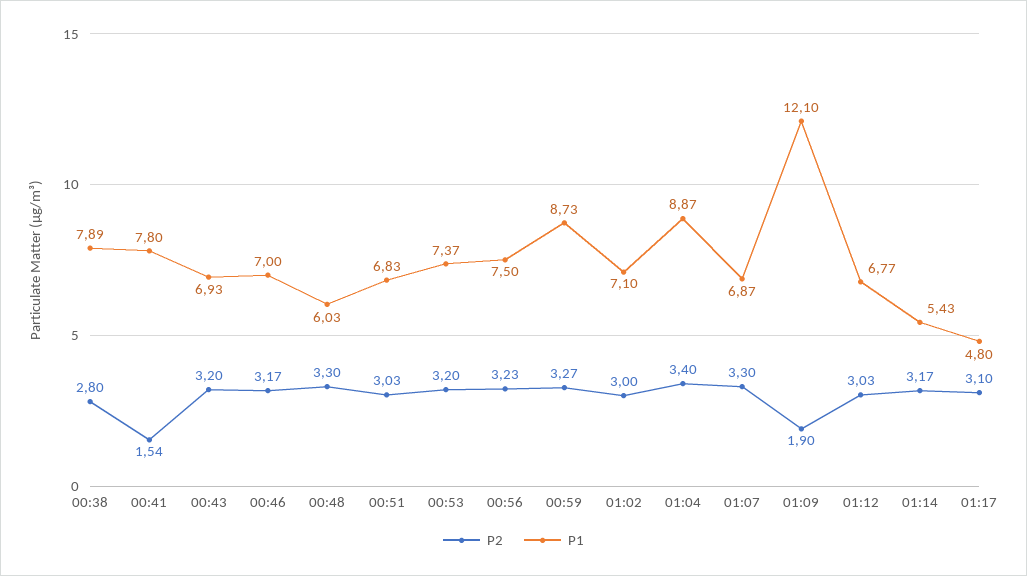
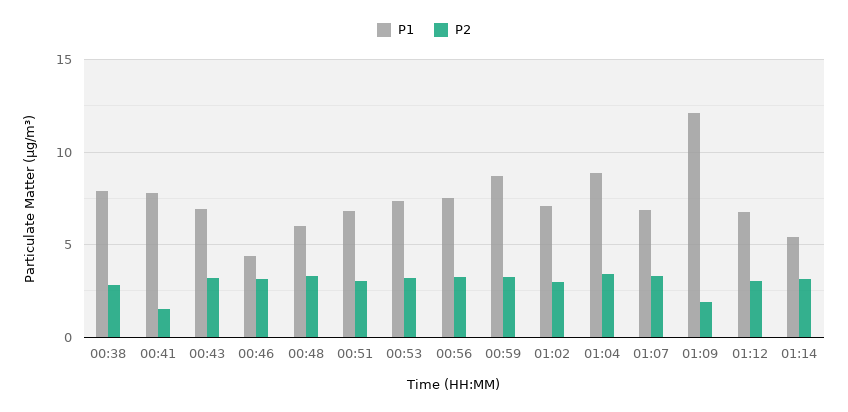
  {
    "P2": {
      "00:38": 2.8,
      "00:41": 1.54,
      "00:43": 3.2,
      "00:46": 3.17,
      "00:48": 3.3,
      "00:51": 3.03,
      "00:53": 3.2,
      "00:56": 3.23,
      "00:59": 3.27,
      "01:02": 3,
      "01:04": 3.4,
      "01:07": 3.3,
      "01:09": 1.9,
      "01:12": 3.03,
-     "01:14": 3.17,
+     "01:14": 3.17
-     "01:17": 3.1
    },
    "P1": {
      "00:38": 7.89,
      "00:41": 7.8,
      "00:43": 6.93,
-     "00:46": 7,
+     "00:46": 4.5,
      "00:48": 6.03,
      "00:51": 6.83,
      "00:53": 7.37,
      "00:56": 7.5,
      "00:59": 8.73,
      "01:02": 7.1,
      "01:04": 8.87,
      "01:07": 6.87,
      "01:09": 12.1,
      "01:12": 6.77,
-     "01:14": 5.43,
+     "01:14": 5.43
-     "01:17": 4.8
    }
  }

